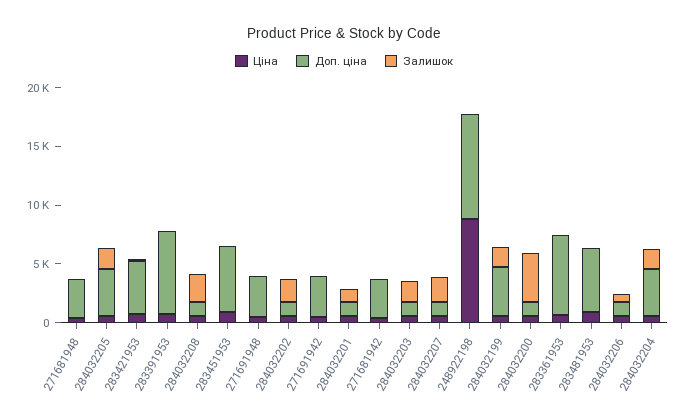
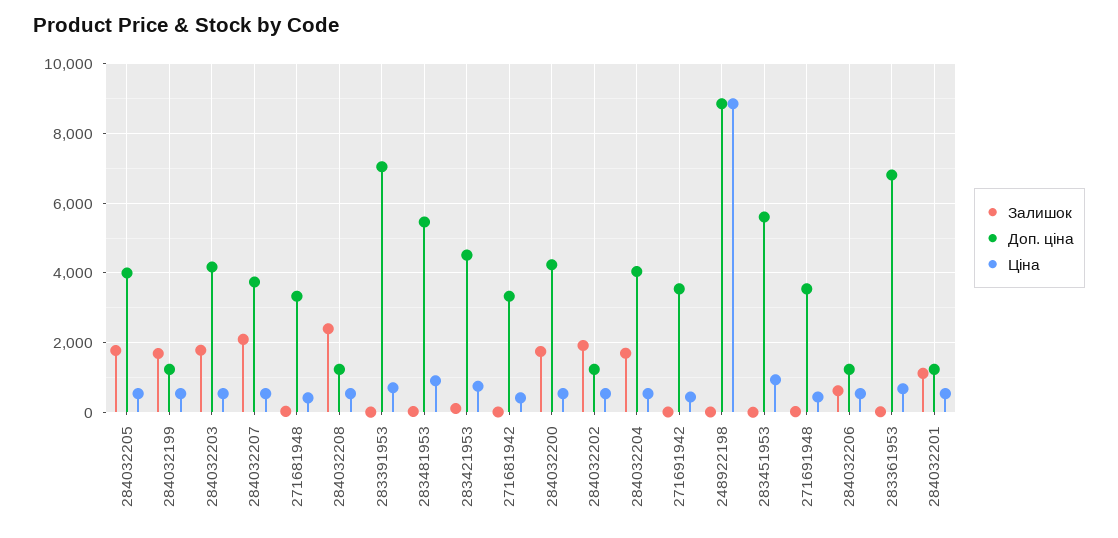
  {
    "Ціна": {
      "271681948": 400,
      "284032205": 600,
      "283421953": 800,
      "283391953": 800,
      "284032208": 600,
      "283451953": 1000,
      "271691948": 400,
      "284032202": 600,
      "271691942": 400,
      "284032201": 600,
      "271681942": 400,
      "284032203": 600,
      "284032207": 600,
      "248922198": 8800,
      "284032199": 600,
      "284032200": 600,
      "283361953": 600,
      "283481953": 1000,
      "284032206": 600,
      "284032204": 600
    },
    "Доп. ціна": {
      "271681948": 3400,
      "284032205": 4000,
      "283421953": 4600,
      "283391953": 7000,
      "284032208": 1200,
      "283451953": 5600,
      "271691948": 3600,
      "284032202": 1200,
      "271691942": 3600,
      "284032201": 1200,
      "271681942": 3400,
-     "284032203": 1000,
+     "284032203": 4200,
-     "284032207": 1000,
+     "284032207": 3800,
      "248922198": 8800,
-     "284032199": 4000,
+     "284032199": 1200,
-     "284032200": 1000,
+     "284032200": 4200,
      "283361953": 6800,
      "283481953": 5400,
      "284032206": 1200,
      "284032204": 4000
    },
    "Залишок": {
      "271681948": 0,
      "284032205": 1800,
      "283421953": 200,
      "283391953": 0,
      "284032208": 2400,
      "283451953": 0,
      "271691948": 0,
      "284032202": 2000,
      "271691942": 0,
      "284032201": 1200,
      "271681942": 0,
      "284032203": 1800,
      "284032207": 2000,
      "248922198": 0,
      "284032199": 1600,
-     "284032200": 4000,
+     "284032200": 1800,
      "283361953": 0,
      "283481953": 0,
      "284032206": 600,
      "284032204": 1600
    }
  }

